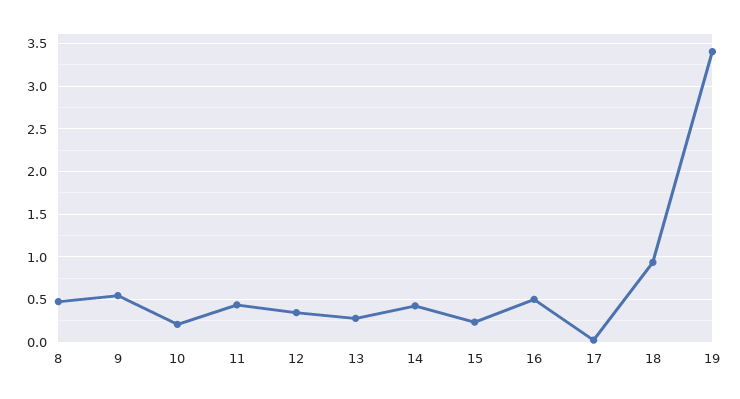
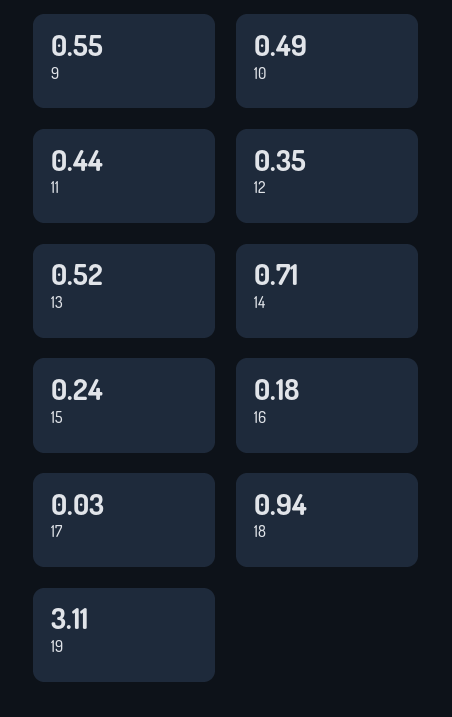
  {
-   "8": 0.5,
    "9": 0.55,
-   "10": 0.2,
+   "10": 0.49,
    "11": 0.44,
    "12": 0.35,
-   "13": 0.3,
+   "13": 0.52,
-   "14": 0.4,
+   "14": 0.71,
    "15": 0.24,
-   "16": 0.5,
+   "16": 0.18,
    "17": 0.03,
    "18": 0.94,
-   "19": 3.4
+   "19": 3.11
  }

